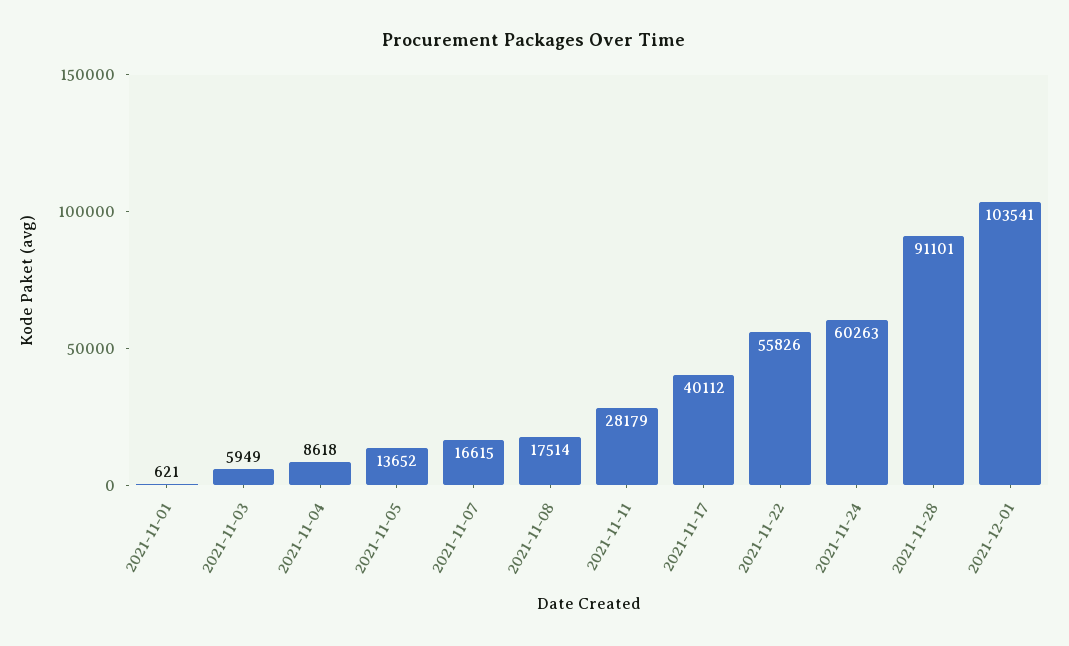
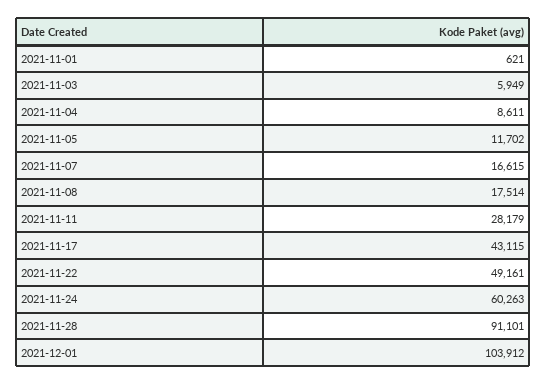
  {
    "2021-11-01": 621,
    "2021-11-03": 5949,
-   "2021-11-04": 8618,
+   "2021-11-04": 8611,
-   "2021-11-05": 13652,
+   "2021-11-05": 11702,
    "2021-11-07": 16615,
    "2021-11-08": 17514,
    "2021-11-11": 28179,
-   "2021-11-17": 40112,
+   "2021-11-17": 43115,
-   "2021-11-22": 55826,
+   "2021-11-22": 49161,
    "2021-11-24": 60263,
    "2021-11-28": 91101,
-   "2021-12-01": 103541
+   "2021-12-01": 103912
  }

